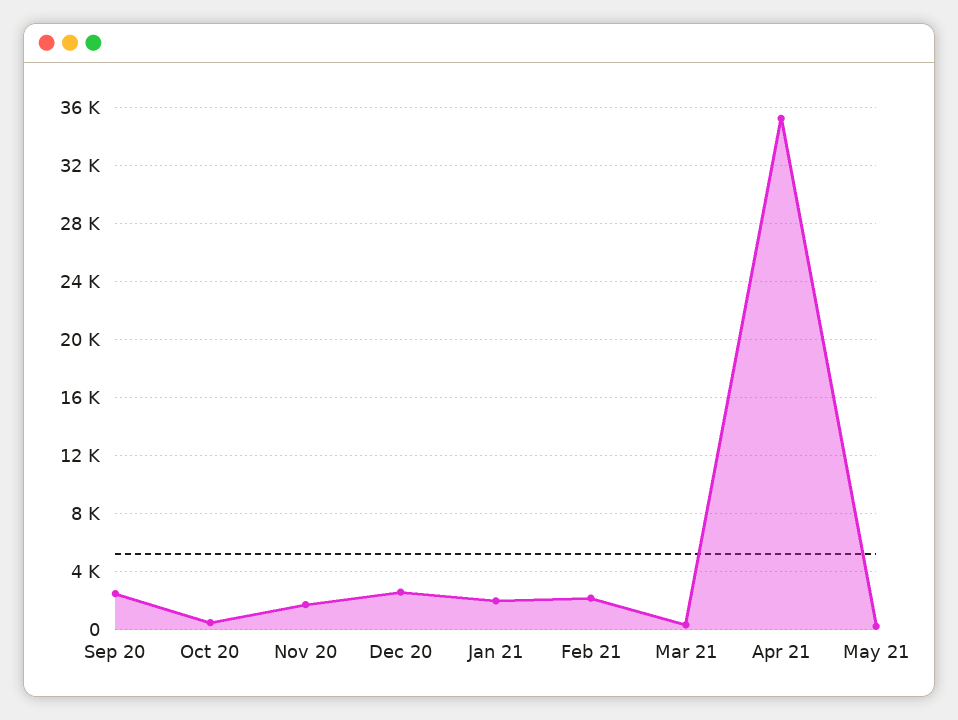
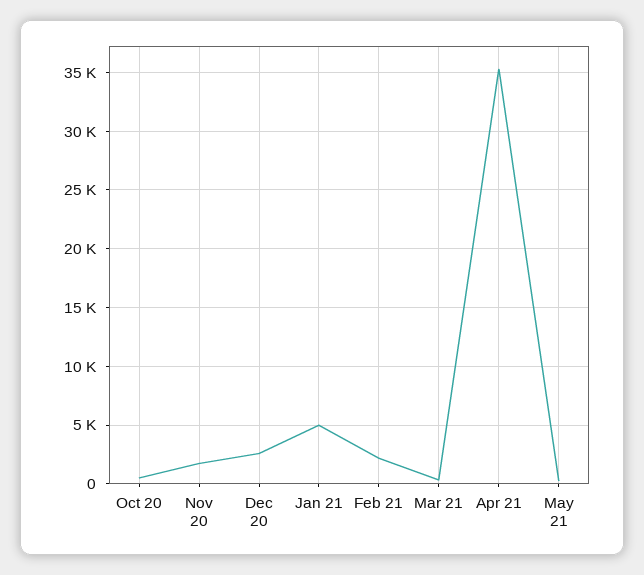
  {
-   "Sep 20": 2500,
    "Oct 20": 500,
    "Nov 20": 2000,
    "Dec 20": 2500,
-   "Jan 21": 2000,
+   "Jan 21": 5000,
    "Feb 21": 2000,
    "Mar 21": 500,
    "Apr 21": 35500,
    "May 21": 500
  }

